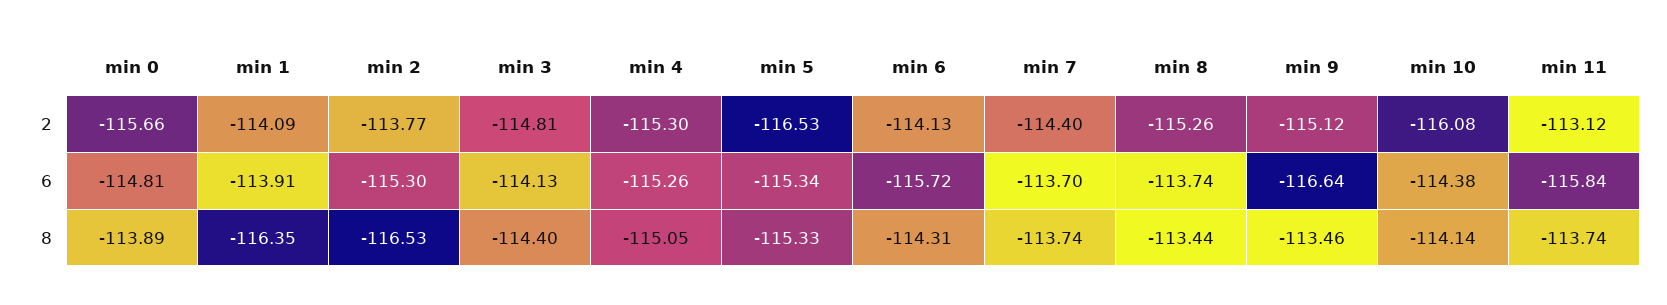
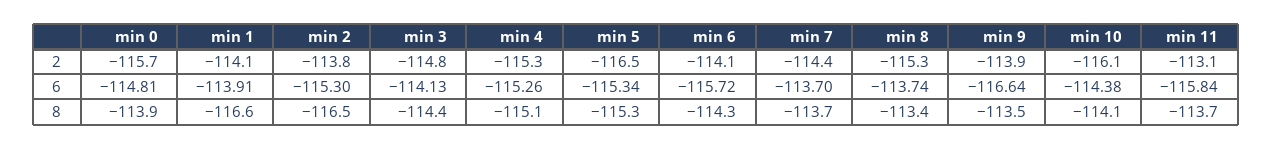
  {
    "min 0": {
      "2": -115.66,
      "6": -114.81,
      "8": -113.89
    },
    "min 1": {
      "2": -114.09,
      "6": -113.91,
-     "8": -116.35
+     "8": -116.6
    },
    "min 2": {
      "2": -113.77,
      "6": -115.3,
      "8": -116.53
    },
    "min 3": {
      "2": -114.81,
      "6": -114.13,
      "8": -114.4
    },
    "min 4": {
      "2": -115.3,
      "6": -115.26,
      "8": -115.05
    },
    "min 5": {
      "2": -116.53,
      "6": -115.34,
      "8": -115.33
    },
    "min 6": {
      "2": -114.13,
      "6": -115.72,
      "8": -114.31
    },
    "min 7": {
      "2": -114.4,
      "6": -113.7,
      "8": -113.74
    },
    "min 8": {
      "2": -115.26,
      "6": -113.74,
      "8": -113.44
    },
    "min 9": {
-     "2": -115.12,
+     "2": -113.9,
      "6": -116.64,
      "8": -113.46
    },
    "min 10": {
      "2": -116.08,
      "6": -114.38,
      "8": -114.14
    },
    "min 11": {
      "2": -113.12,
      "6": -115.84,
      "8": -113.74
    }
  }

